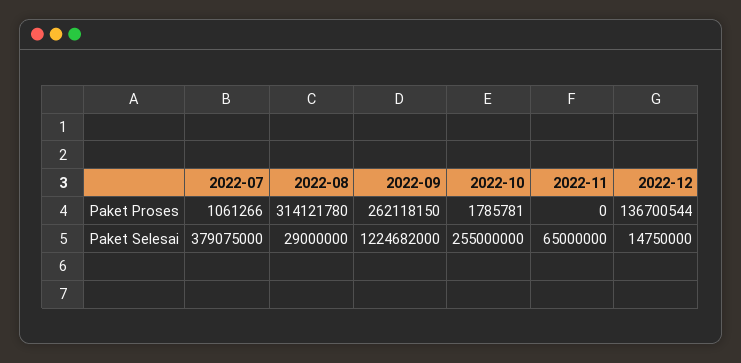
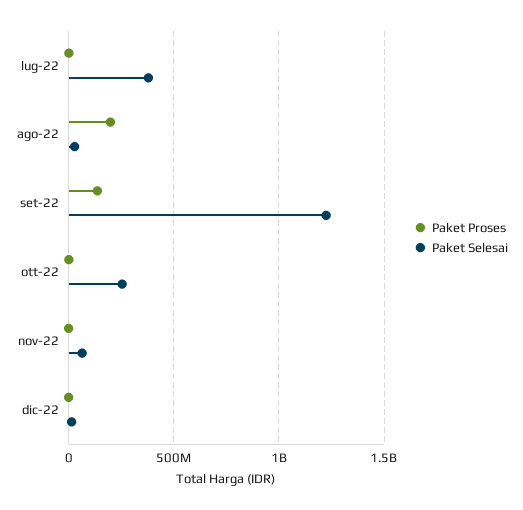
  {
    "Paket Proses": {
      "2022-07": 1061266,
-     "2022-08": 314121780,
+     "2022-08": 200000000,
-     "2022-09": 262118150,
+     "2022-09": 150000000,
      "2022-10": 1785781,
      "2022-11": 0,
-     "2022-12": 136700544
+     "2022-12": 0
    },
    "Paket Selesai": {
      "2022-07": 379075000,
      "2022-08": 29000000,
      "2022-09": 1224682000,
      "2022-10": 255000000,
      "2022-11": 65000000,
      "2022-12": 14750000
    }
  }

